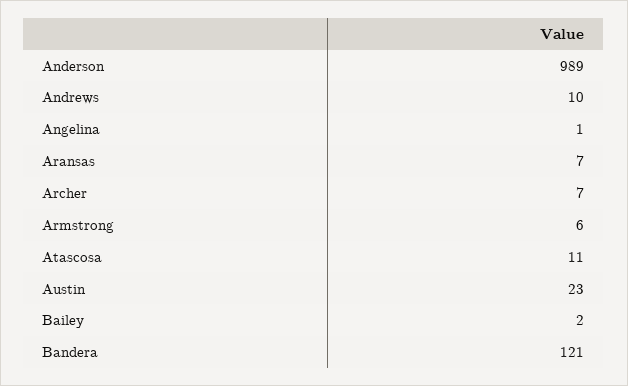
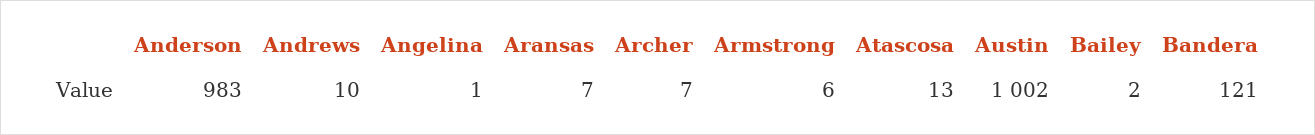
  {
-   "Anderson": 989,
+   "Anderson": 983,
    "Andrews": 10,
    "Angelina": 1,
    "Aransas": 7,
    "Archer": 7,
    "Armstrong": 6,
-   "Atascosa": 11,
+   "Atascosa": 13,
-   "Austin": 23,
+   "Austin": 1002,
    "Bailey": 2,
    "Bandera": 121
  }

